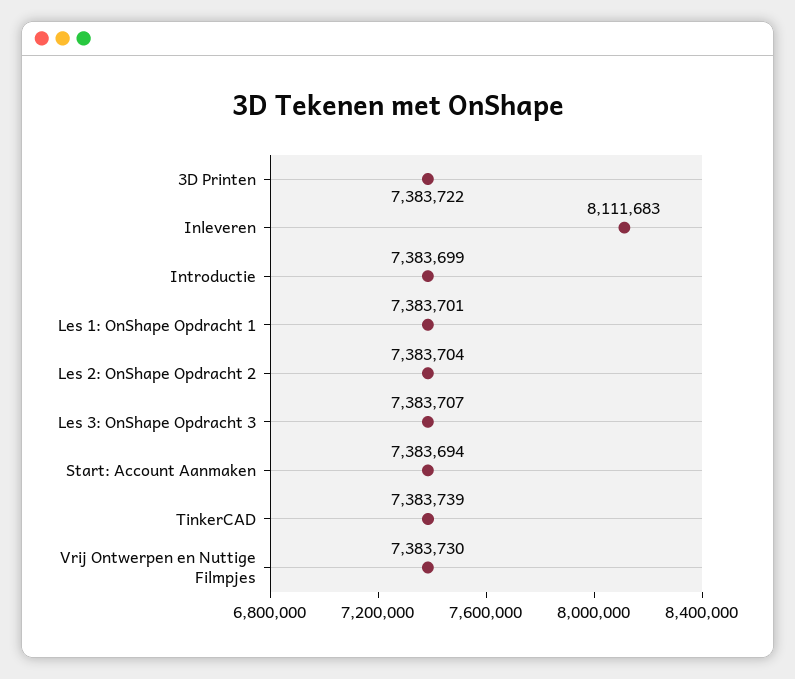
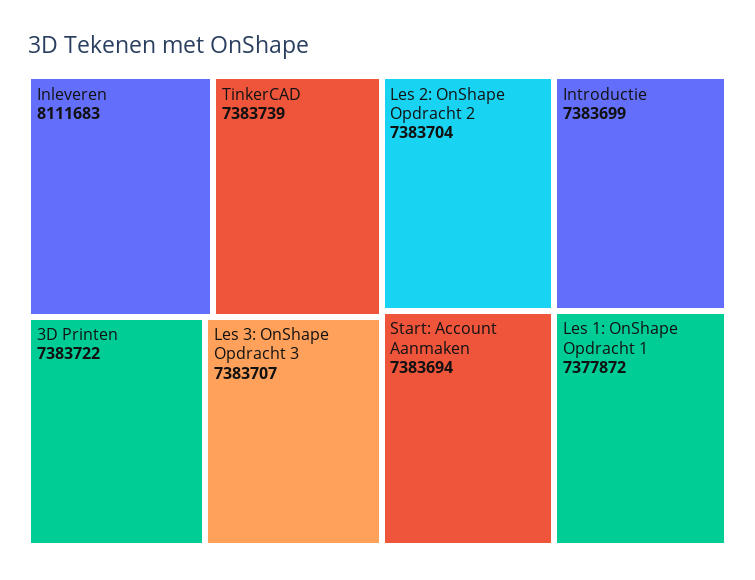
  {
    "3D Printen": 7383722,
    "Inleveren": 8111683,
    "Introductie": 7383699,
-   "Les 1: OnShape Opdracht 1": 7383701,
+   "Les 1: OnShape Opdracht 1": 7377872,
    "Les 2: OnShape Opdracht 2": 7383704,
    "Les 3: OnShape Opdracht 3": 7383707,
    "Start: Account Aanmaken": 7383694,
-   "TinkerCAD": 7383739,
+   "TinkerCAD": 7383739
-   "Vrij Ontwerpen en Nuttige Filmpjes": 7383730
  }

